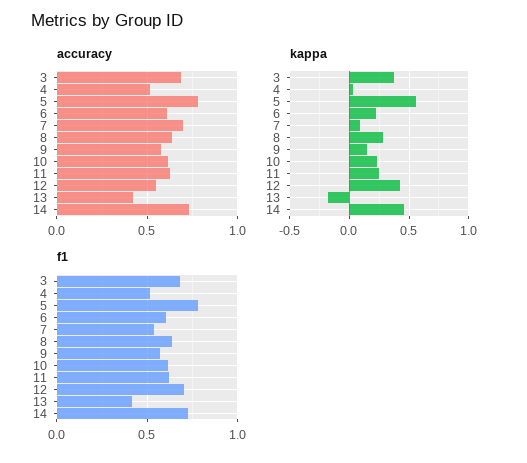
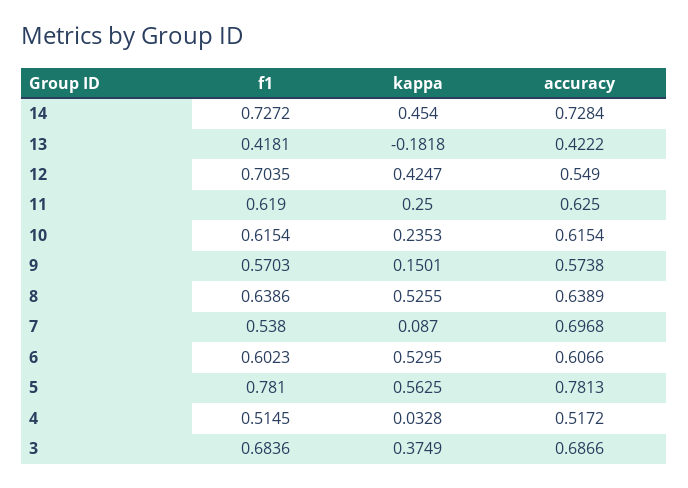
  {
    "accuracy": {
      "3": 0.6866,
      "4": 0.5172,
      "5": 0.7813,
      "6": 0.6066,
      "7": 0.6968,
      "8": 0.6389,
      "9": 0.5738,
      "10": 0.6154,
      "11": 0.625,
      "12": 0.549,
      "13": 0.4222,
      "14": 0.7284
    },
    "kappa": {
      "3": 0.3749,
      "4": 0.0328,
      "5": 0.5625,
-     "6": 0.2,
+     "6": 0.5295,
      "7": 0.087,
-     "8": 0.3,
+     "8": 0.5255,
      "9": 0.1501,
      "10": 0.2353,
      "11": 0.25,
      "12": 0.4247,
      "13": -0.1818,
      "14": 0.454
    },
    "f1": {
      "3": 0.6836,
      "4": 0.5145,
      "5": 0.781,
      "6": 0.6023,
      "7": 0.538,
      "8": 0.6386,
      "9": 0.5703,
      "10": 0.6154,
      "11": 0.619,
      "12": 0.7035,
      "13": 0.4181,
      "14": 0.7272
    }
  }

